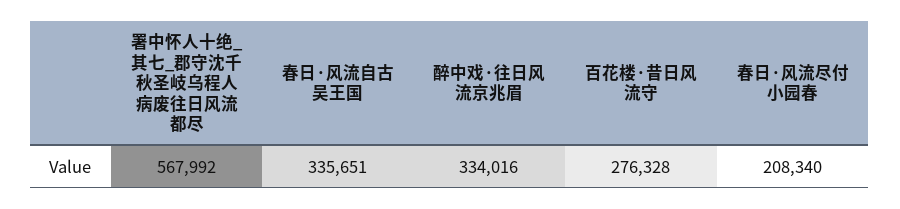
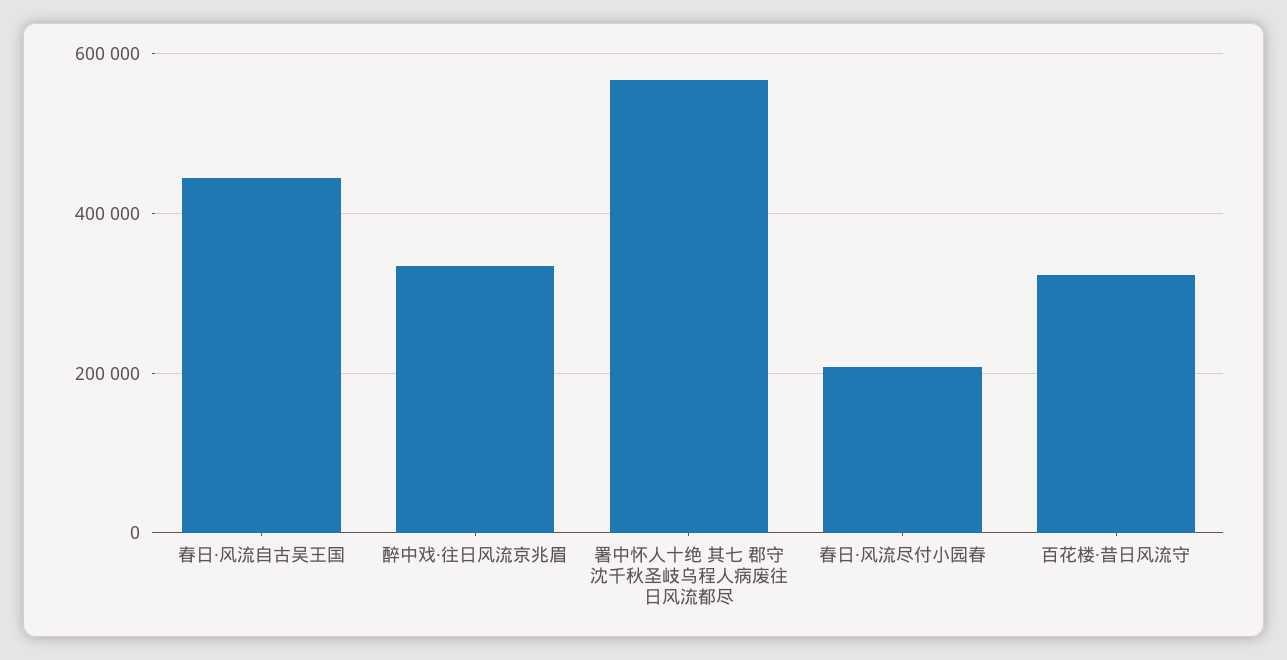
  {
    "署中怀人十绝_其七_郡守沈千秋圣岐乌程人病废往日风流都尽": 567992,
-   "春日·风流自古吴王国": 335651,
+   "春日·风流自古吴王国": 440000,
    "醉中戏·往日风流京兆眉": 334016,
-   "百花楼·昔日风流守": 276328,
+   "百花楼·昔日风流守": 320000,
    "春日·风流尽付小园春": 208340
  }

